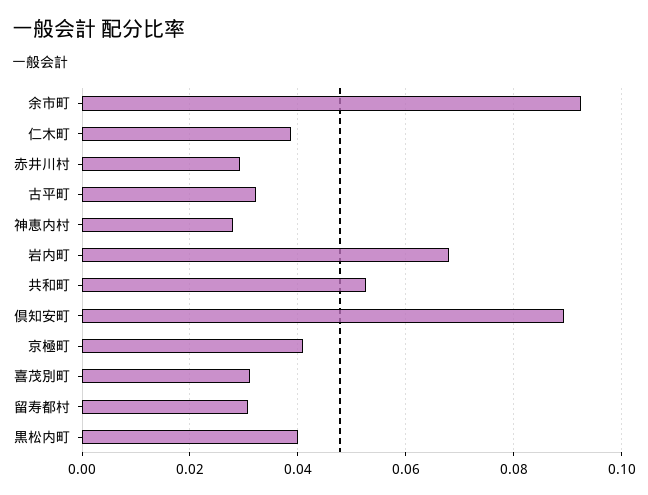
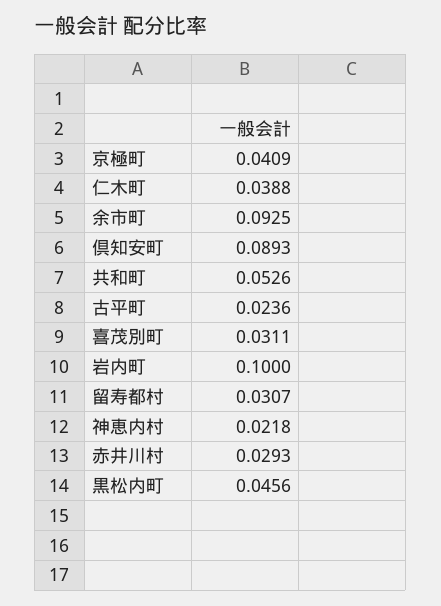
  {
    "余市町": 0.0925,
    "仁木町": 0.0388,
    "赤井川村": 0.0293,
-   "古平町": 0.032,
+   "古平町": 0.0236,
-   "神恵内村": 0.028,
+   "神恵内村": 0.0218,
-   "岩内町": 0.068,
+   "岩内町": 0.1,
    "共和町": 0.0526,
    "倶知安町": 0.0893,
    "京極町": 0.0409,
    "喜茂別町": 0.0311,
    "留寿都村": 0.0307,
-   "黒松内町": 0.04
+   "黒松内町": 0.0456
  }

